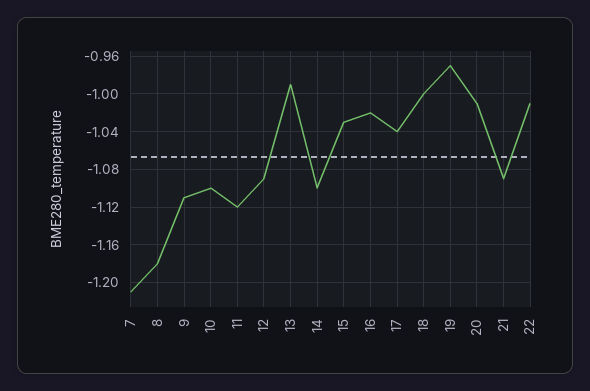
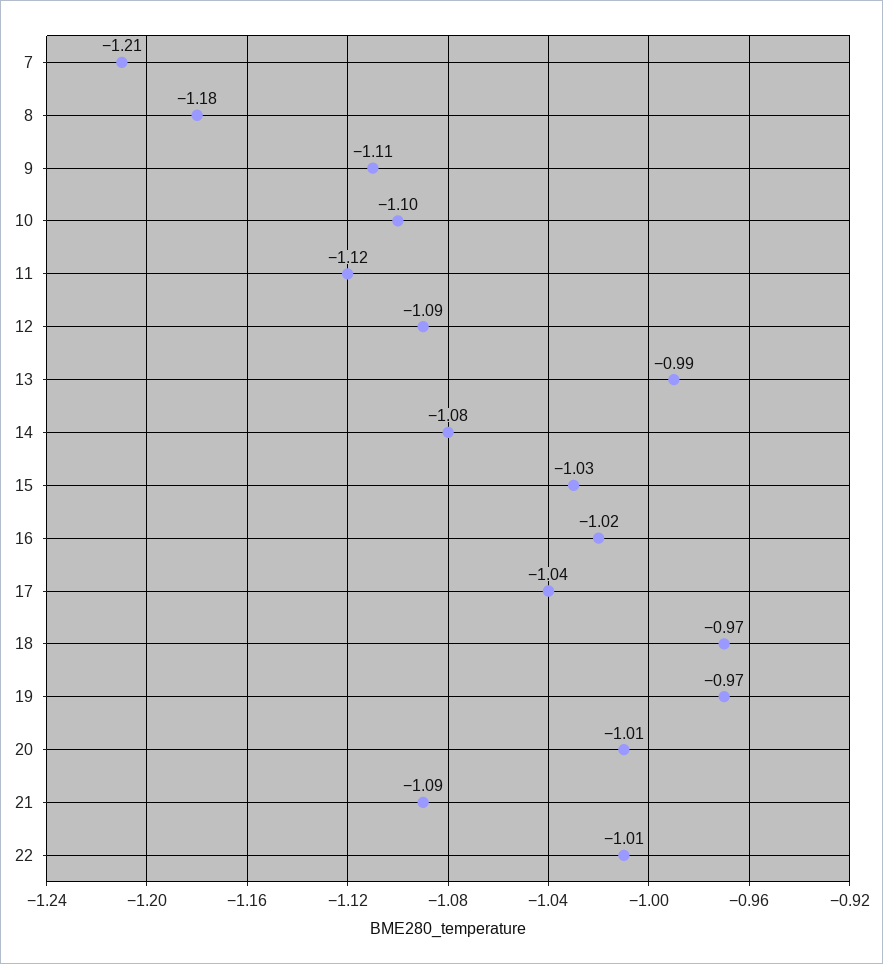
  {
    "7": -1.21,
    "8": -1.18,
    "9": -1.11,
    "10": -1.1,
    "11": -1.12,
    "12": -1.09,
    "13": -0.99,
-   "14": -1.1,
+   "14": -1.08,
    "15": -1.03,
    "16": -1.02,
    "17": -1.04,
-   "18": -1,
+   "18": -0.97,
    "19": -0.97,
    "20": -1.01,
    "21": -1.09,
    "22": -1.01
  }

